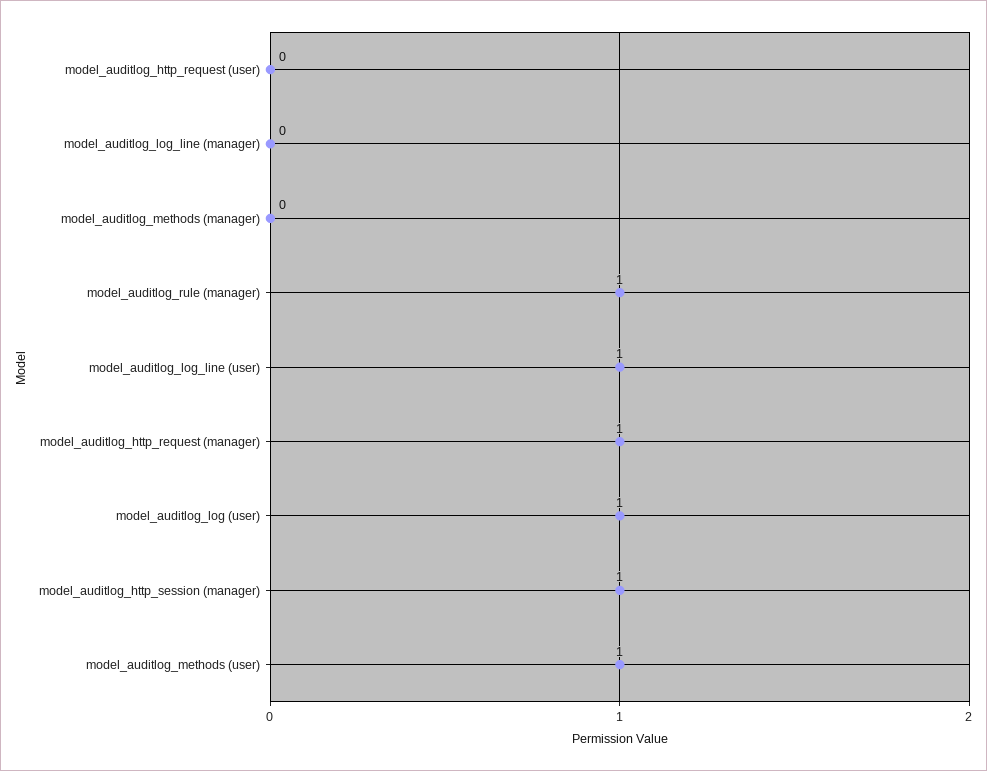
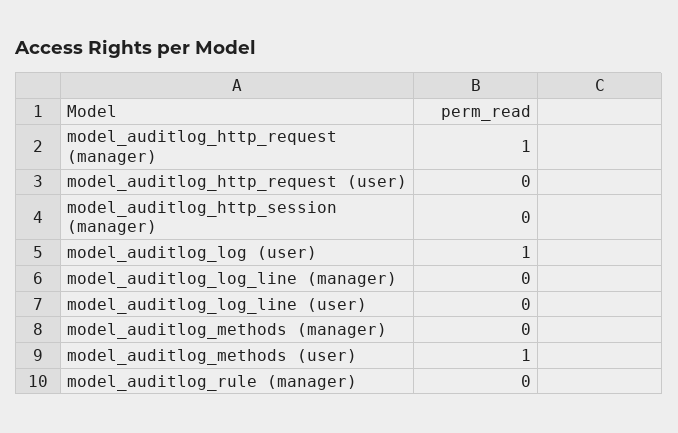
  {
    "model_auditlog_http_request (user)": 0,
    "model_auditlog_log_line (manager)": 0,
    "model_auditlog_methods (manager)": 0,
-   "model_auditlog_rule (manager)": 1,
+   "model_auditlog_rule (manager)": 0,
-   "model_auditlog_log_line (user)": 1,
+   "model_auditlog_log_line (user)": 0,
    "model_auditlog_http_request (manager)": 1,
    "model_auditlog_log (user)": 1,
-   "model_auditlog_http_session (manager)": 1,
+   "model_auditlog_http_session (manager)": 0,
    "model_auditlog_methods (user)": 1
  }

